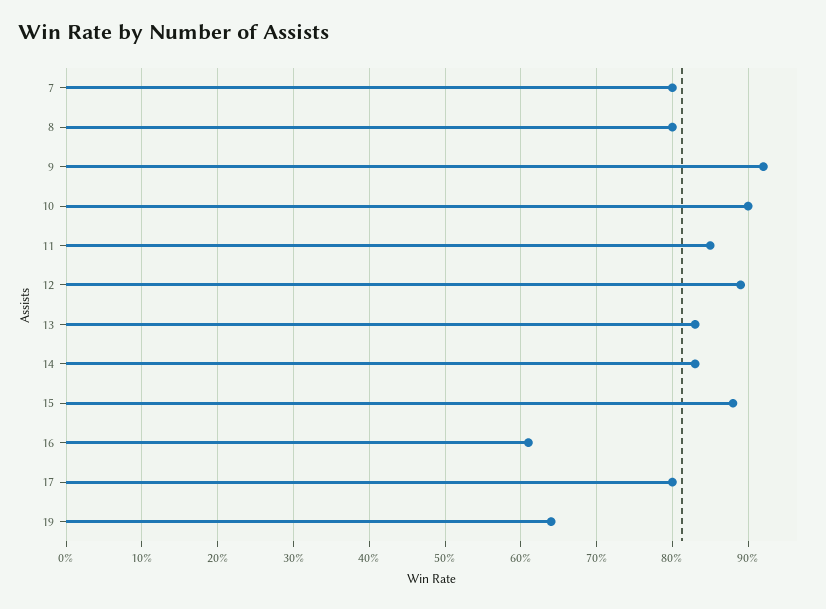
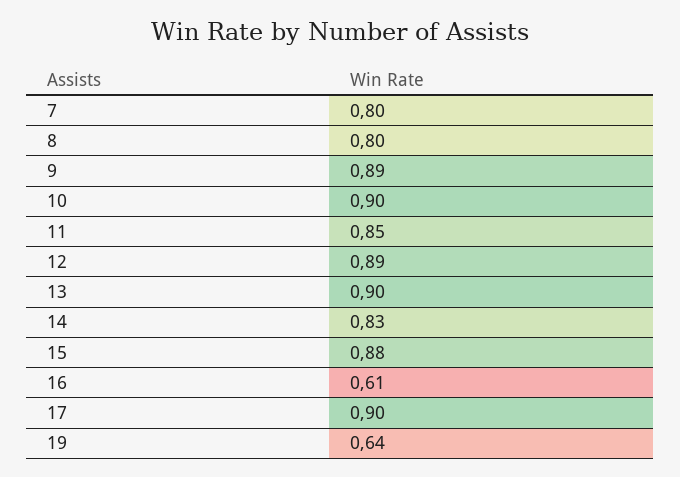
  {
    "7": 0.8,
    "8": 0.8,
-   "9": 0.92,
+   "9": 0.89,
    "10": 0.9,
    "11": 0.85,
    "12": 0.89,
-   "13": 0.83,
+   "13": 0.9,
    "14": 0.83,
    "15": 0.88,
    "16": 0.61,
-   "17": 0.8,
+   "17": 0.9,
    "19": 0.64
  }

